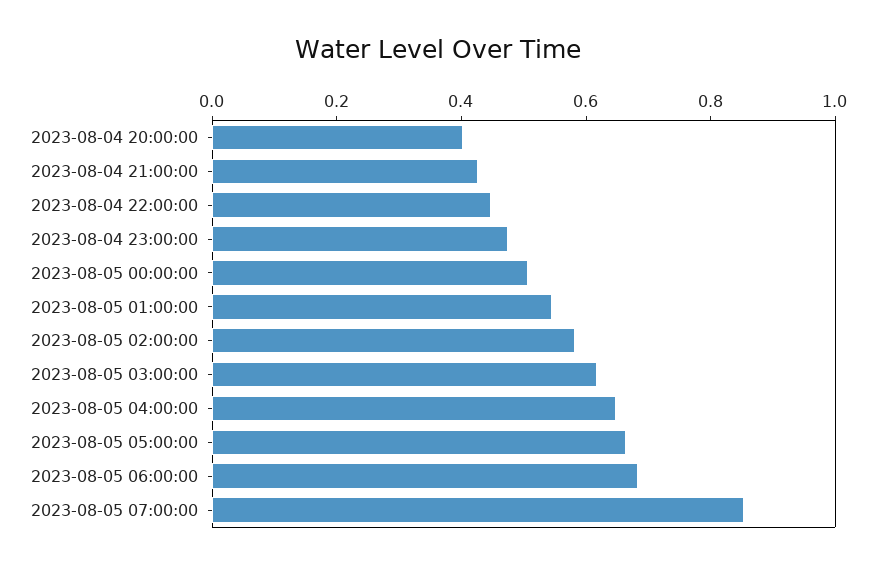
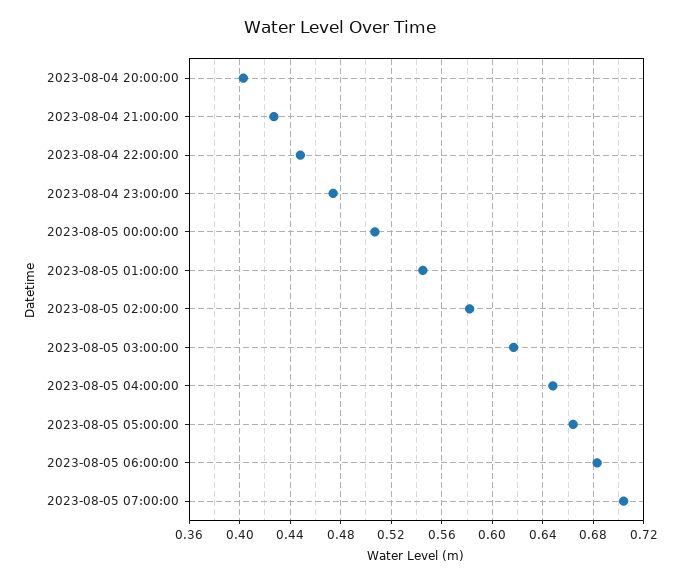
  {
    "2023-08-04 20:00:00": 0.405,
    "2023-08-04 21:00:00": 0.425,
    "2023-08-04 22:00:00": 0.45,
    "2023-08-04 23:00:00": 0.475,
    "2023-08-05 00:00:00": 0.505,
    "2023-08-05 01:00:00": 0.545,
    "2023-08-05 02:00:00": 0.58,
    "2023-08-05 03:00:00": 0.615,
    "2023-08-05 04:00:00": 0.65,
    "2023-08-05 05:00:00": 0.665,
    "2023-08-05 06:00:00": 0.685,
-   "2023-08-05 07:00:00": 0.85
+   "2023-08-05 07:00:00": 0.705
  }

